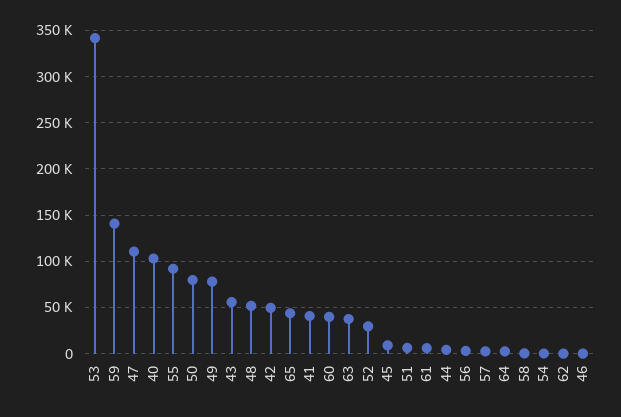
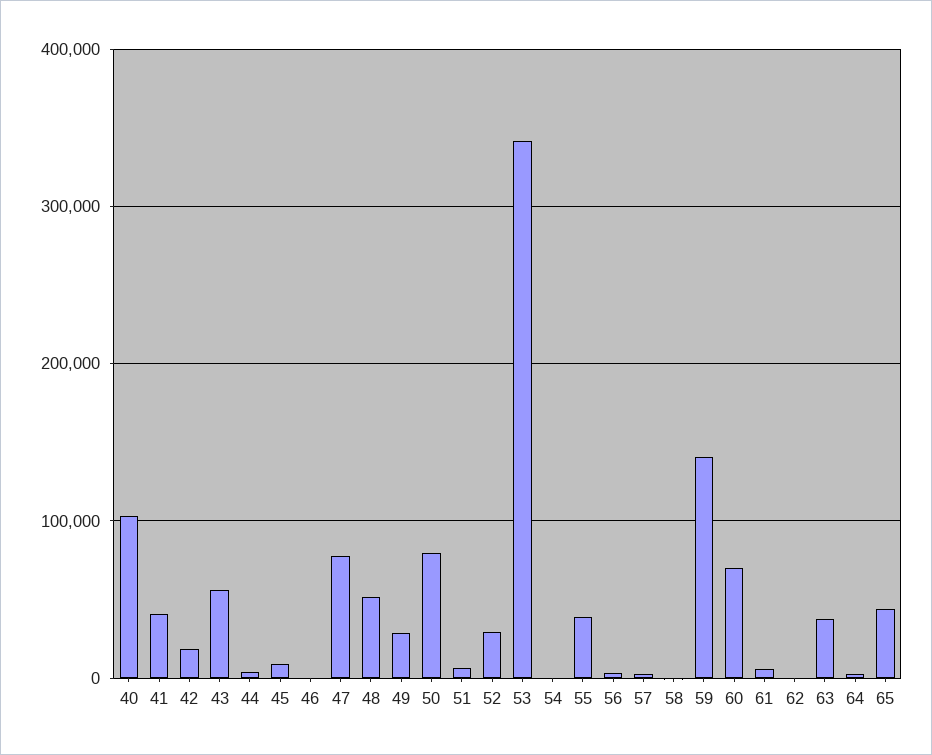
  {
    "53": 340000,
    "59": 140000,
-   "47": 110000,
+   "47": 80000,
    "40": 100000,
-   "55": 90000,
+   "55": 40000,
    "50": 80000,
-   "49": 80000,
+   "49": 30000,
    "43": 60000,
    "48": 50000,
-   "42": 50000,
+   "42": 20000,
    "65": 40000,
    "41": 40000,
-   "60": 40000,
+   "60": 70000,
    "63": 40000,
    "52": 30000,
    "45": 10000,
    "51": 10000,
    "61": 10000,
    "44": 0,
    "56": 0,
    "57": 0,
    "64": 0,
    "58": 0,
    "54": 0,
    "62": 0,
    "46": 0
  }

